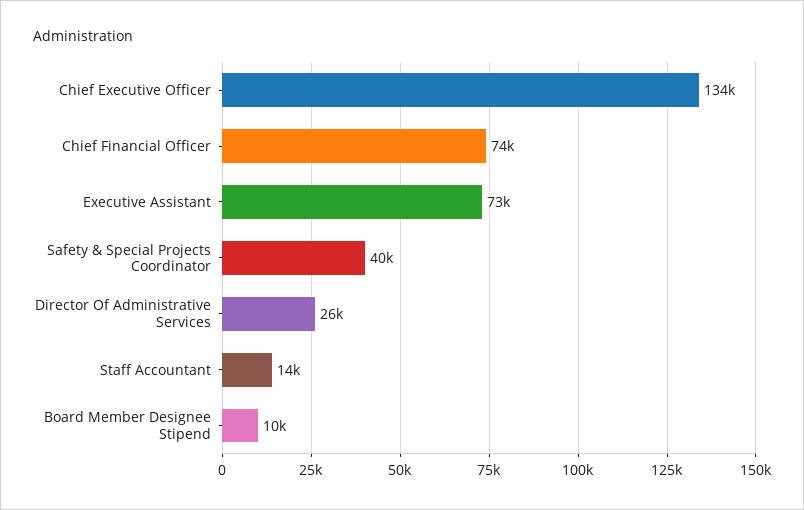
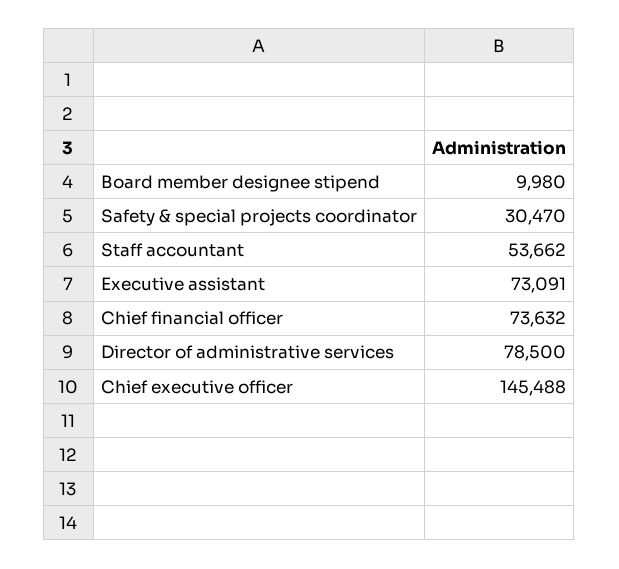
  {
-   "Chief Executive Officer": 134000,
+   "Chief Executive Officer": 145488,
    "Chief Financial Officer": 73632,
    "Executive Assistant": 73091,
-   "Safety & Special Projects Coordinator": 40000,
+   "Safety & Special Projects Coordinator": 30470,
-   "Director Of Administrative Services": 26000,
+   "Director Of Administrative Services": 78500,
-   "Staff Accountant": 14000,
+   "Staff Accountant": 53662,
    "Board Member Designee Stipend": 9980
  }

